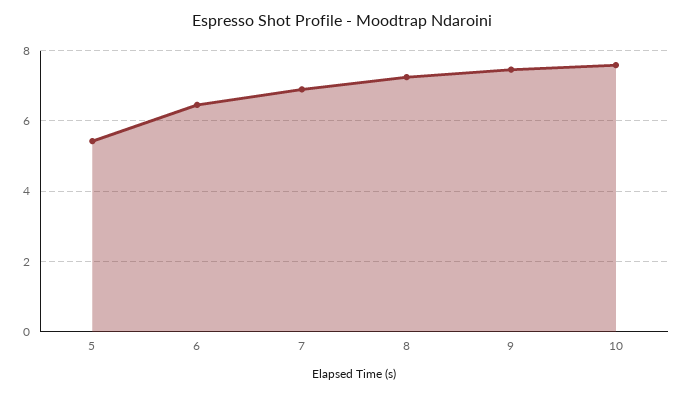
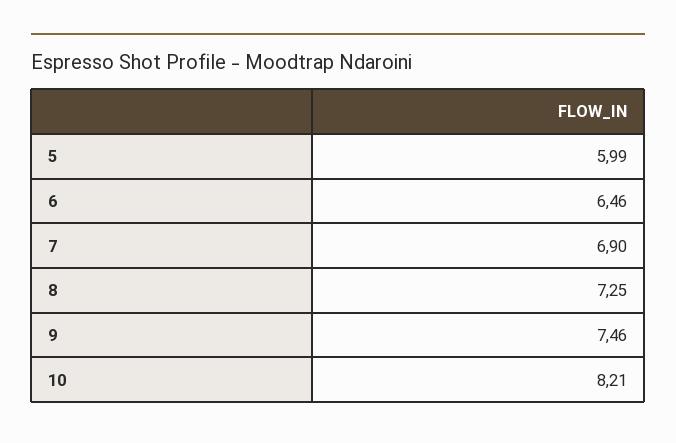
  {
-   "5": 5.4,
+   "5": 5.99,
    "6": 6.46,
    "7": 6.9,
    "8": 7.25,
    "9": 7.46,
-   "10": 7.6
+   "10": 8.21
  }

